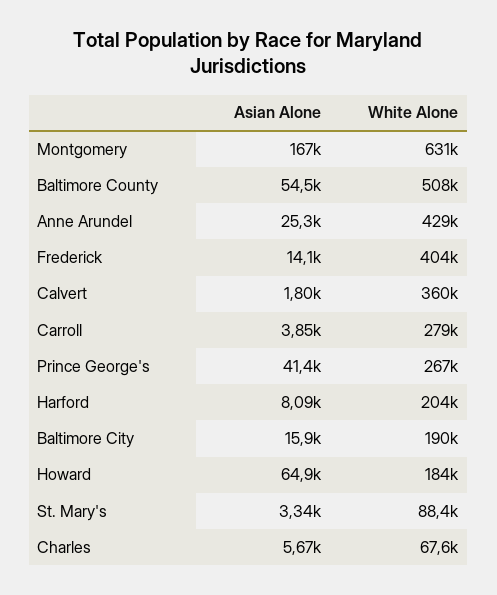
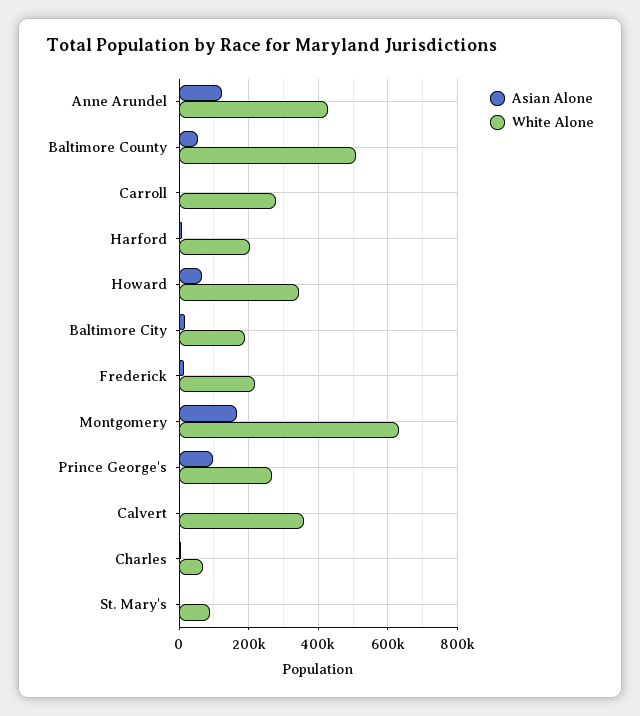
  {
    "Asian Alone": {
      "Montgomery": 167000,
      "Baltimore County": 54500,
-     "Anne Arundel": 25300,
+     "Anne Arundel": 120000,
      "Frederick": 14100,
      "Calvert": 1800,
      "Carroll": 3850,
-     "Prince George's": 41400,
+     "Prince George's": 100000,
      "Harford": 8090,
      "Baltimore City": 15900,
      "Howard": 64900,
      "St. Mary's": 3340,
      "Charles": 5670
    },
    "White Alone": {
      "Montgomery": 631000,
      "Baltimore County": 508000,
      "Anne Arundel": 429000,
-     "Frederick": 404000,
+     "Frederick": 220000,
      "Calvert": 360000,
      "Carroll": 279000,
      "Prince George's": 267000,
      "Harford": 204000,
      "Baltimore City": 190000,
-     "Howard": 184000,
+     "Howard": 340000,
      "St. Mary's": 88400,
      "Charles": 67600
    }
  }

